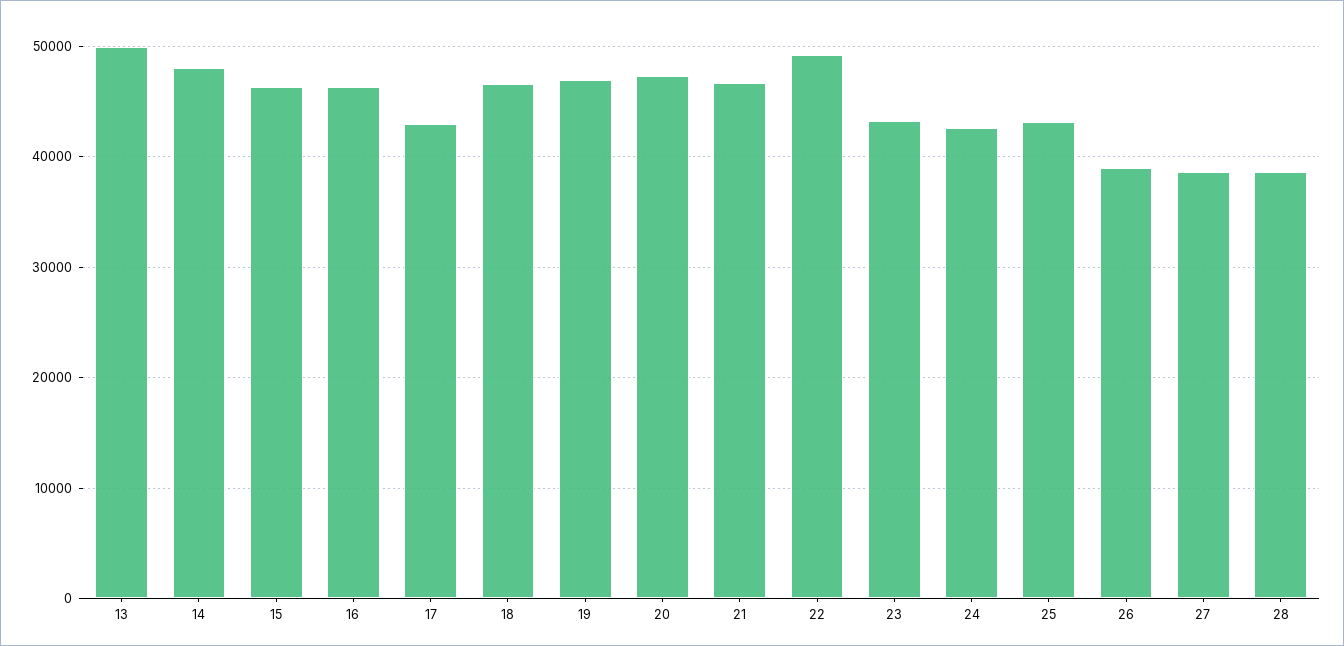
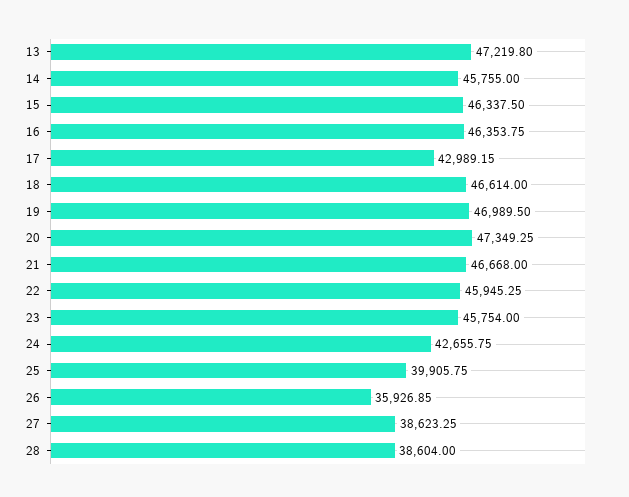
  {
-   "13": 50000,
+   "13": 47219.8,
-   "14": 48000,
+   "14": 45755,
    "15": 46337.5,
    "16": 46353.75,
    "17": 42989.15,
    "18": 46614,
    "19": 46989.5,
    "20": 47349.25,
    "21": 46668,
-   "22": 49000,
+   "22": 45945.25,
-   "23": 43000,
+   "23": 45754,
    "24": 42655.75,
-   "25": 43000,
+   "25": 39905.75,
-   "26": 39000,
+   "26": 35926.85,
    "27": 38623.25,
    "28": 38604
  }

